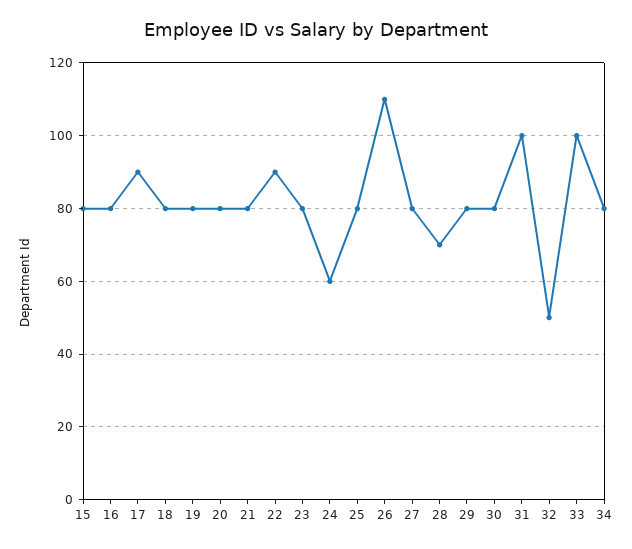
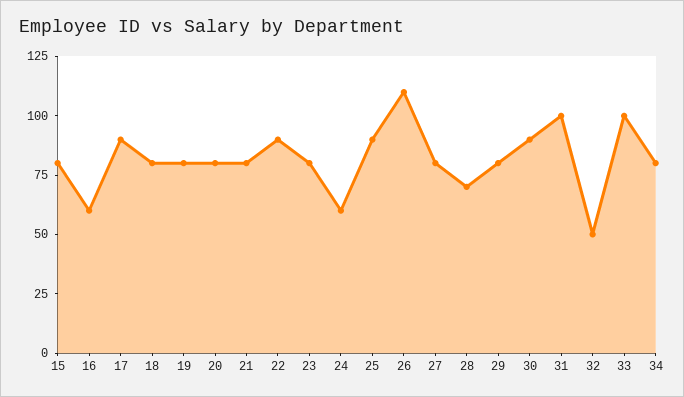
  {
    "15": 80,
-   "16": 80,
+   "16": 60,
    "17": 90,
    "18": 80,
    "19": 80,
    "20": 80,
    "21": 80,
    "22": 90,
    "23": 80,
    "24": 60,
-   "25": 80,
+   "25": 90,
    "26": 110,
    "27": 80,
    "28": 70,
    "29": 80,
-   "30": 80,
+   "30": 90,
    "31": 100,
    "32": 50,
    "33": 100,
    "34": 80
  }

